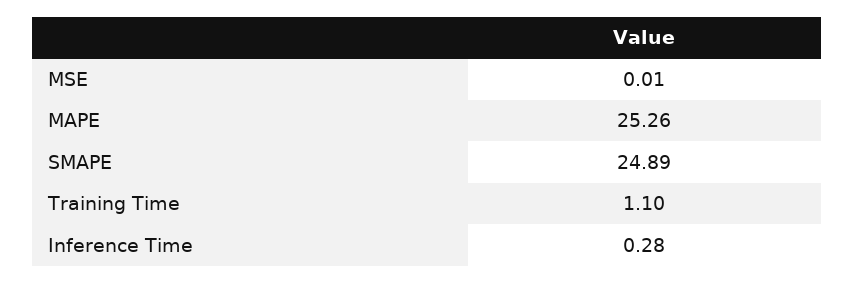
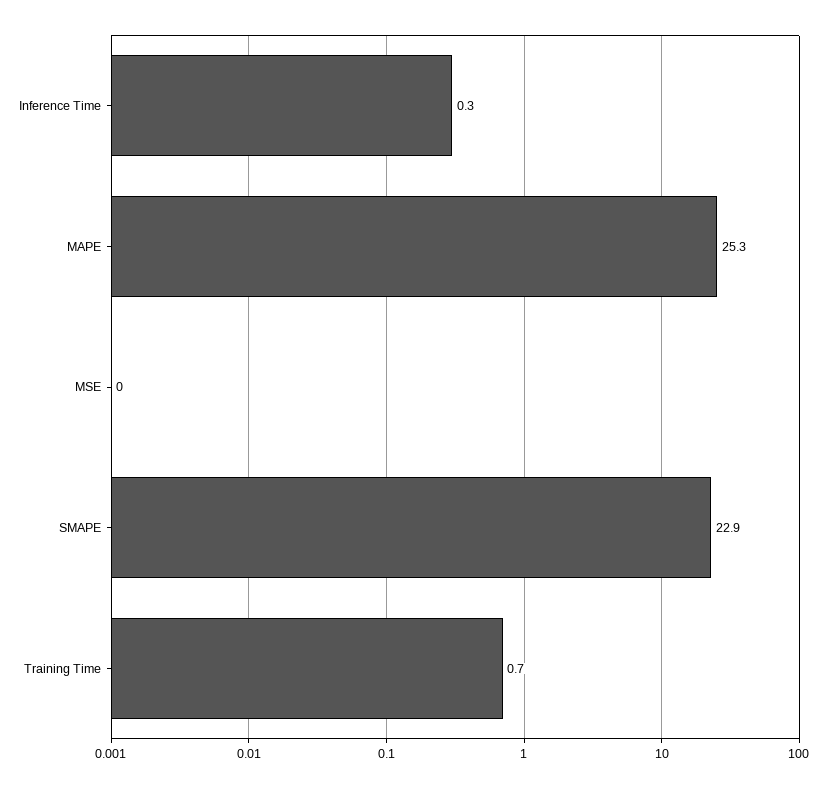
  {
    "MSE": 0.01,
    "MAPE": 25.26,
-   "SMAPE": 24.89,
+   "SMAPE": 22.9,
-   "Training Time": 1.1,
+   "Training Time": 0.7,
    "Inference Time": 0.28
  }

